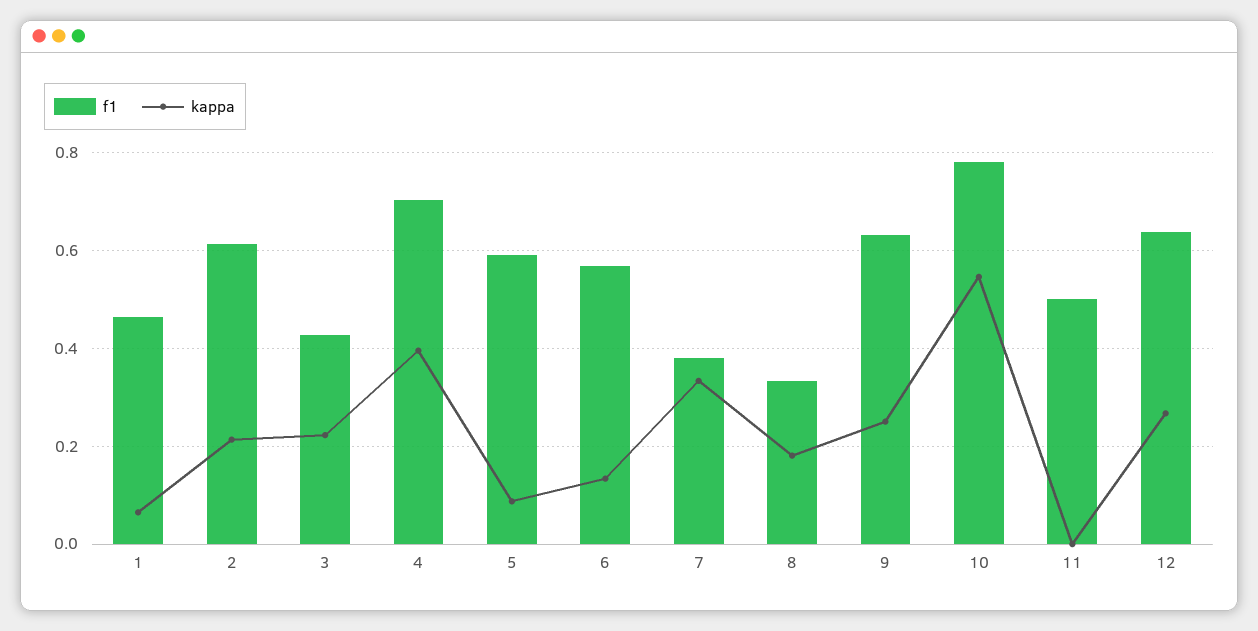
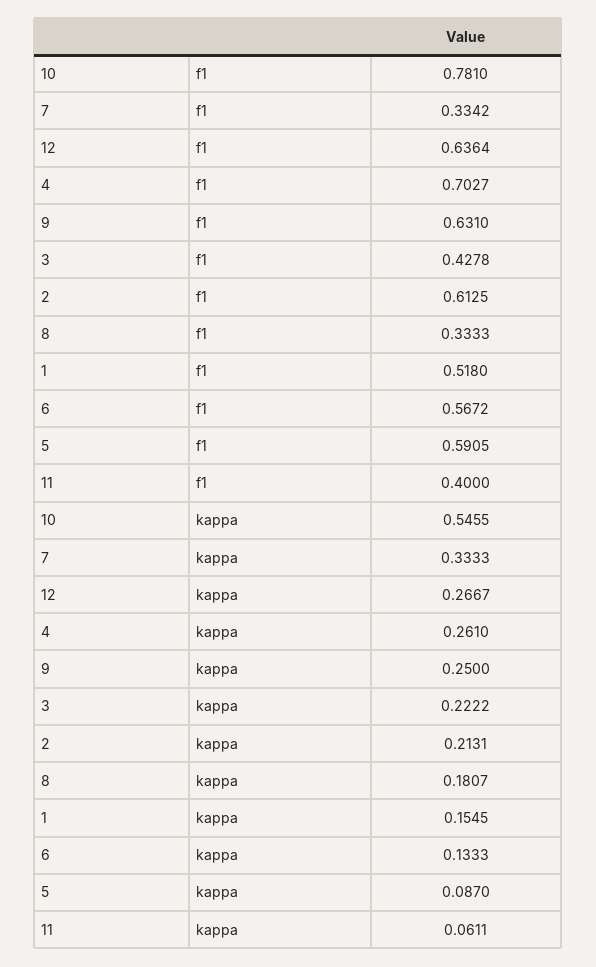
  {
    "f1": {
-     "1": 0.46,
+     "1": 0.518,
      "2": 0.6125,
      "3": 0.4278,
      "4": 0.7027,
      "5": 0.5905,
      "6": 0.5672,
-     "7": 0.38,
+     "7": 0.3342,
      "8": 0.3333,
      "9": 0.631,
      "10": 0.781,
-     "11": 0.5,
+     "11": 0.4,
      "12": 0.6364
    },
    "kappa": {
-     "1": 0.06,
+     "1": 0.1545,
      "2": 0.2131,
      "3": 0.2222,
-     "4": 0.4,
+     "4": 0.261,
      "5": 0.087,
      "6": 0.1333,
      "7": 0.3333,
      "8": 0.1807,
      "9": 0.25,
      "10": 0.5455,
-     "11": 0,
+     "11": 0.0611,
      "12": 0.2667
    }
  }

